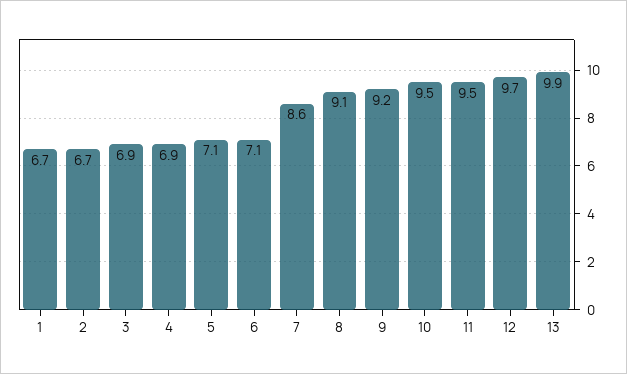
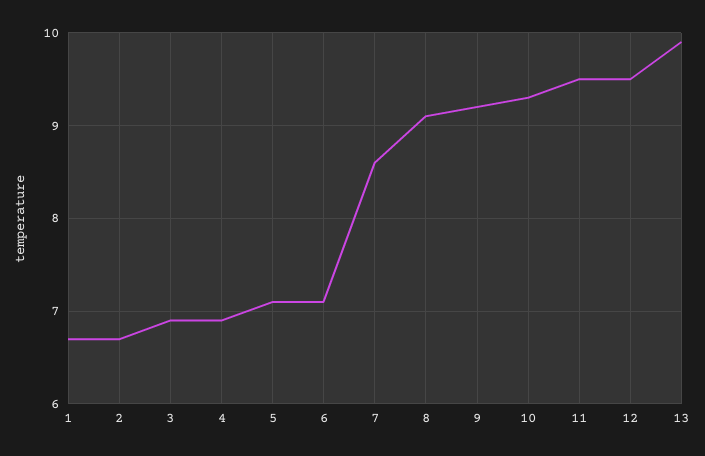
  {
    "1": 6.7,
    "2": 6.7,
    "3": 6.9,
    "4": 6.9,
    "5": 7.1,
    "6": 7.1,
    "7": 8.6,
    "8": 9.1,
    "9": 9.2,
-   "10": 9.5,
+   "10": 9.3,
    "11": 9.5,
-   "12": 9.7,
+   "12": 9.5,
    "13": 9.9
  }

